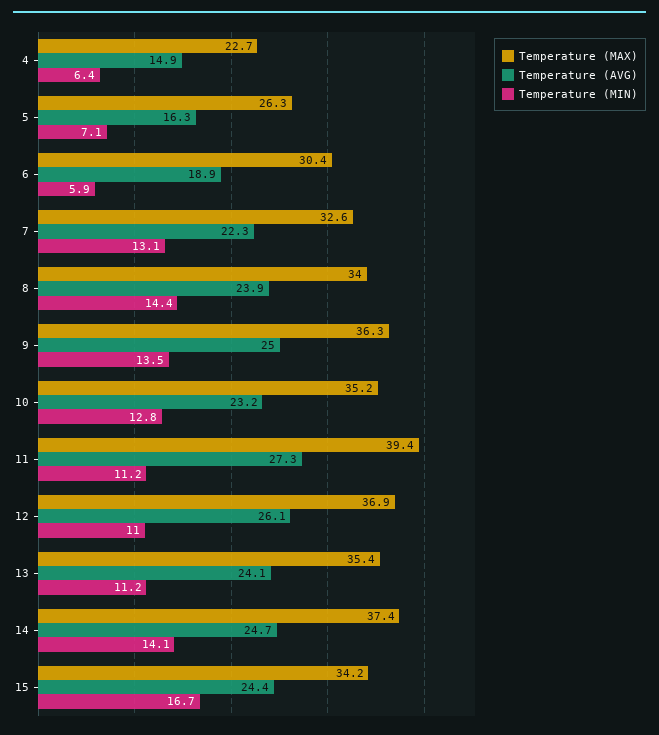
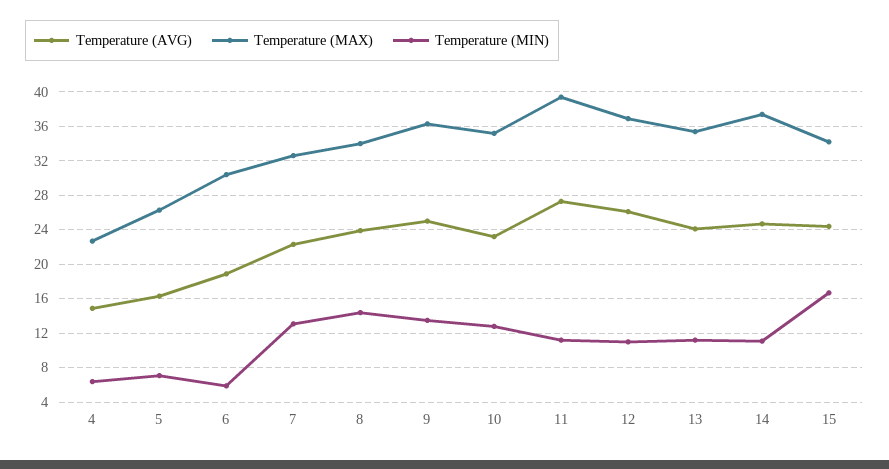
  {
    "Temperature (MAX)": {
      "4": 22.7,
      "5": 26.3,
      "6": 30.4,
      "7": 32.6,
      "8": 34,
      "9": 36.3,
      "10": 35.2,
      "11": 39.4,
      "12": 36.9,
      "13": 35.4,
      "14": 37.4,
      "15": 34.2
    },
    "Temperature (AVG)": {
      "4": 14.9,
      "5": 16.3,
      "6": 18.9,
      "7": 22.3,
      "8": 23.9,
      "9": 25,
      "10": 23.2,
      "11": 27.3,
      "12": 26.1,
      "13": 24.1,
      "14": 24.7,
      "15": 24.4
    },
    "Temperature (MIN)": {
      "4": 6.4,
      "5": 7.1,
      "6": 5.9,
      "7": 13.1,
      "8": 14.4,
      "9": 13.5,
      "10": 12.8,
      "11": 11.2,
      "12": 11,
      "13": 11.2,
-     "14": 14.1,
+     "14": 11,
      "15": 16.7
    }
  }

